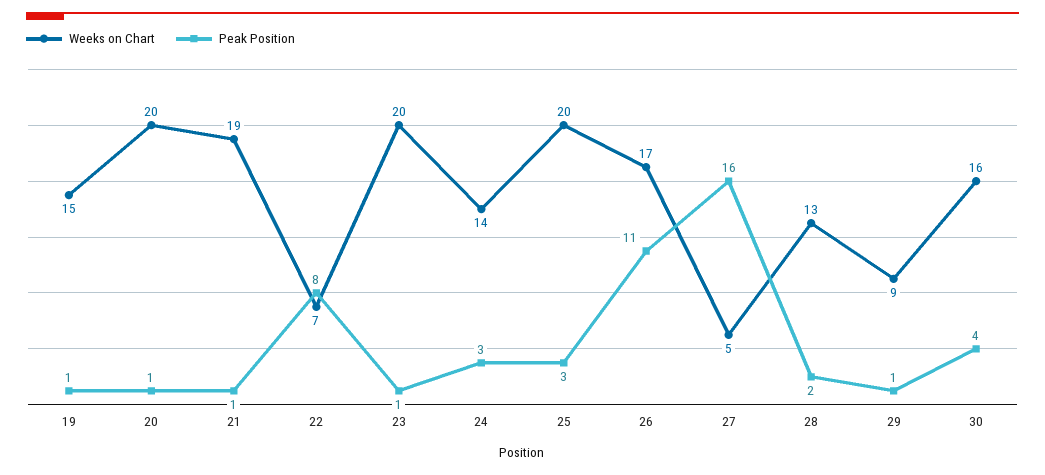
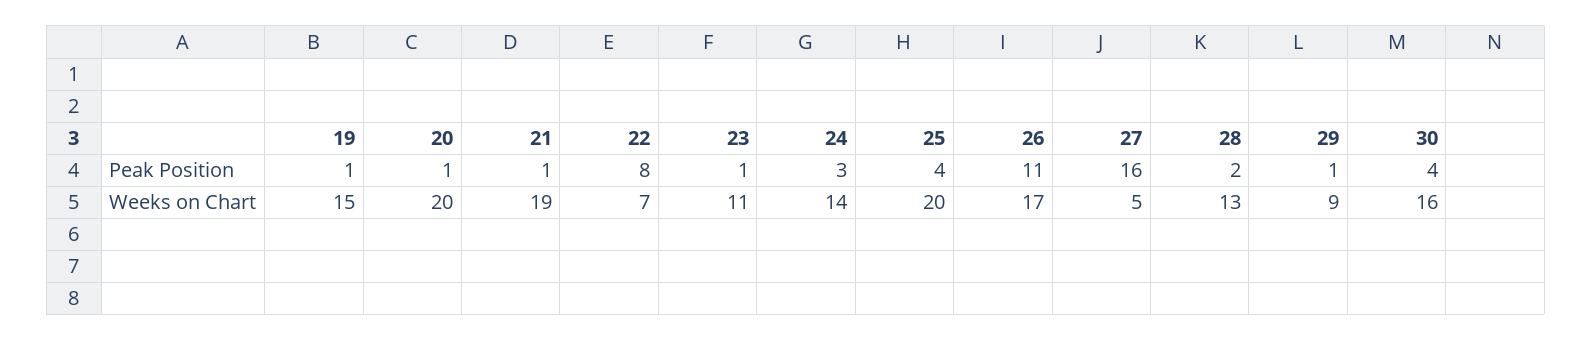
  {
    "Weeks on Chart": {
      "19": 15,
      "20": 20,
      "21": 19,
      "22": 7,
-     "23": 20,
+     "23": 11,
      "24": 14,
      "25": 20,
      "26": 17,
      "27": 5,
      "28": 13,
      "29": 9,
      "30": 16
    },
    "Peak Position": {
      "19": 1,
      "20": 1,
      "21": 1,
      "22": 8,
      "23": 1,
      "24": 3,
-     "25": 3,
+     "25": 4,
      "26": 11,
      "27": 16,
      "28": 2,
      "29": 1,
      "30": 4
    }
  }

